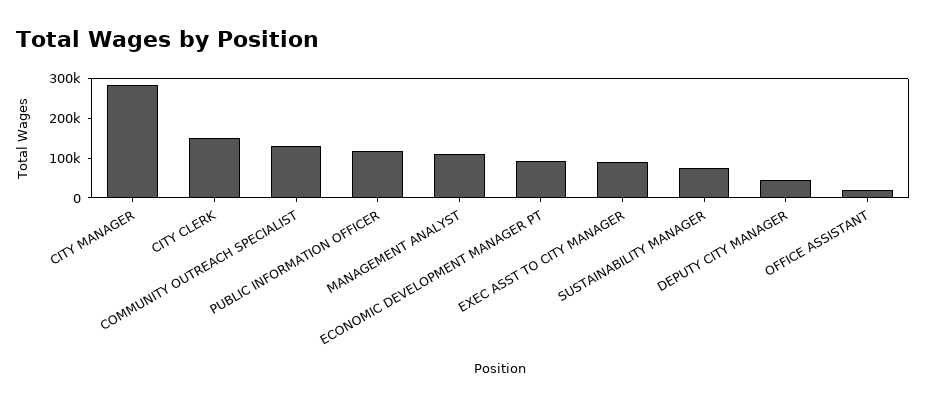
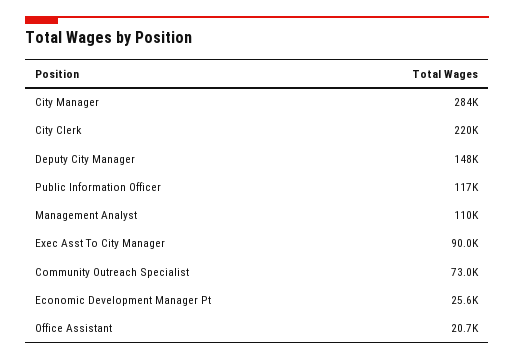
  {
    "CITY MANAGER": 284000,
-   "CITY CLERK": 150000,
+   "CITY CLERK": 220000,
-   "COMMUNITY OUTREACH SPECIALIST": 125000,
+   "COMMUNITY OUTREACH SPECIALIST": 73000,
    "PUBLIC INFORMATION OFFICER": 117000,
    "MANAGEMENT ANALYST": 110000,
-   "ECONOMIC DEVELOPMENT MANAGER PT": 100000,
+   "ECONOMIC DEVELOPMENT MANAGER PT": 25600,
    "EXEC ASST TO CITY MANAGER": 90000,
-   "SUSTAINABILITY MANAGER": 75000,
-   "DEPUTY CITY MANAGER": 50000,
+   "DEPUTY CITY MANAGER": 148000,
    "OFFICE ASSISTANT": 20700
  }

